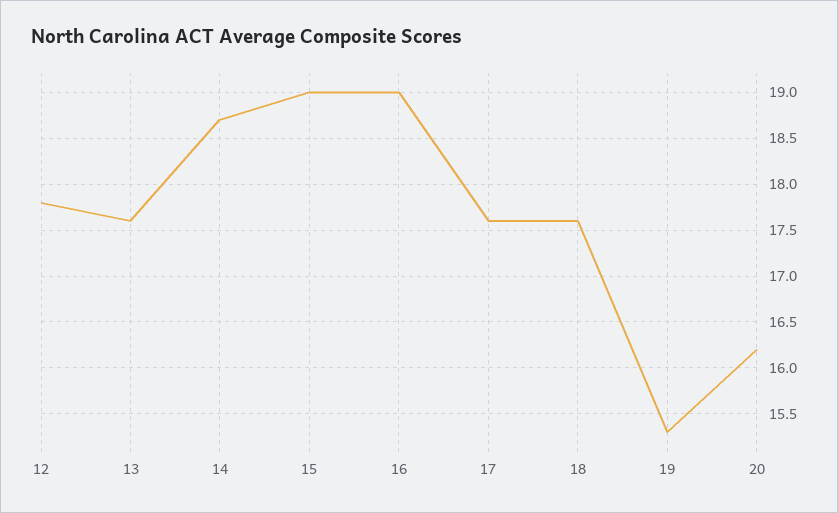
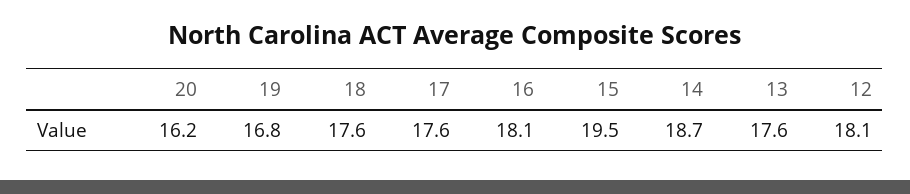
  {
-   "12": 17.8,
+   "12": 18.1,
    "13": 17.6,
    "14": 18.7,
-   "15": 19,
+   "15": 19.5,
-   "16": 19,
+   "16": 18.1,
    "17": 17.6,
    "18": 17.6,
-   "19": 15.3,
+   "19": 16.8,
    "20": 16.2
  }

